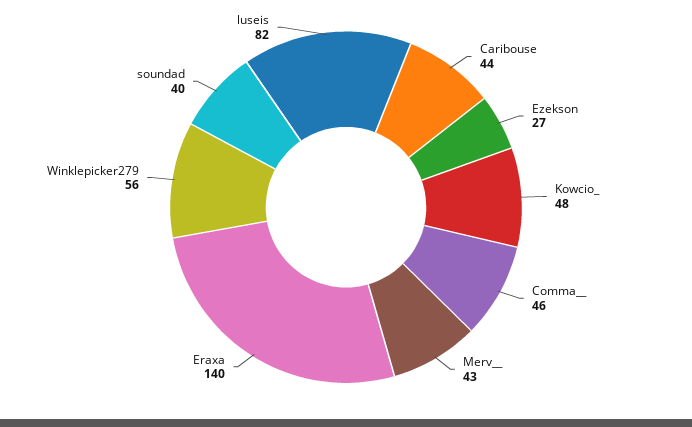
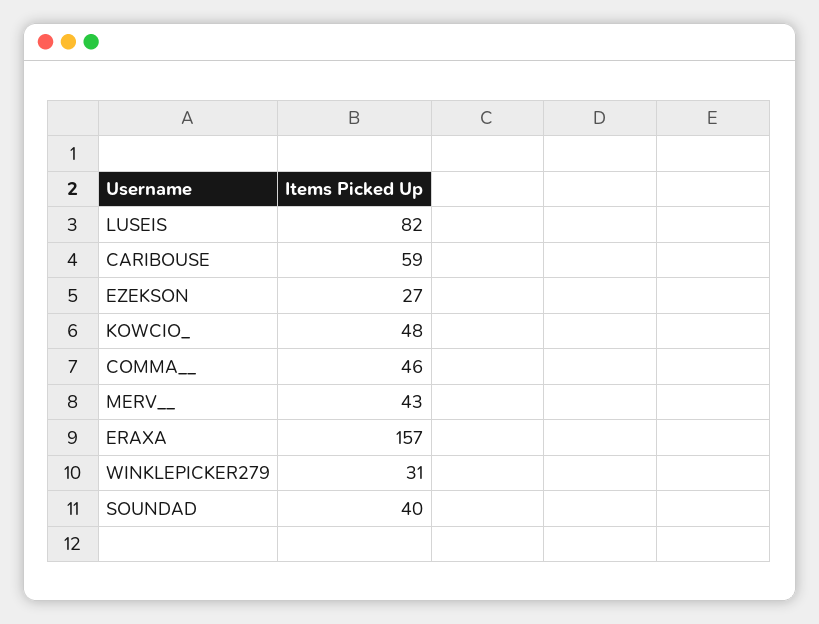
  {
-   "Caribouse": 44,
+   "Caribouse": 59,
    "Ezekson": 27,
    "Kowcio_": 48,
    "Comma__": 46,
    "Merv__": 43,
-   "Eraxa": 140,
+   "Eraxa": 157,
-   "Winklepicker279": 56,
+   "Winklepicker279": 31,
    "soundad": 40,
    "luseis": 82
  }

